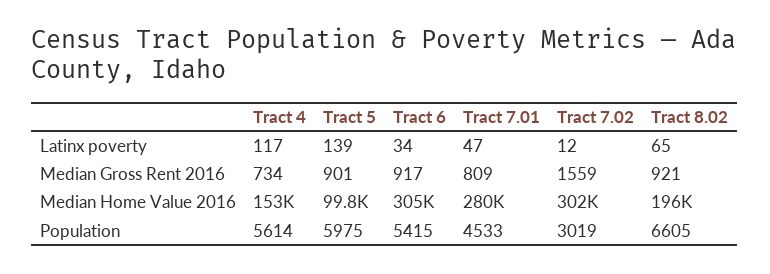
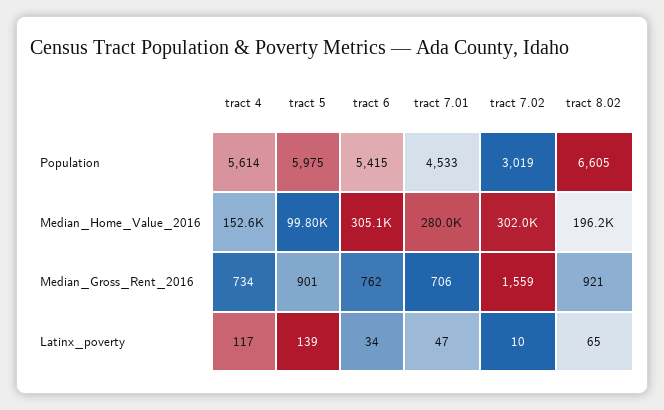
  {
    "Tract 4": {
      "Latinx poverty": 117,
      "Median Gross Rent 2016": 734,
      "Median Home Value 2016": 152600,
      "Population": 5614
    },
    "Tract 5": {
      "Latinx poverty": 139,
      "Median Gross Rent 2016": 901,
      "Median Home Value 2016": 99800,
      "Population": 5975
    },
    "Tract 6": {
      "Latinx poverty": 34,
-     "Median Gross Rent 2016": 917,
+     "Median Gross Rent 2016": 762,
      "Median Home Value 2016": 305100,
      "Population": 5415
    },
    "Tract 7.01": {
      "Latinx poverty": 47,
-     "Median Gross Rent 2016": 809,
+     "Median Gross Rent 2016": 706,
      "Median Home Value 2016": 280000,
      "Population": 4533
    },
    "Tract 7.02": {
-     "Latinx poverty": 12,
+     "Latinx poverty": 10,
      "Median Gross Rent 2016": 1559,
      "Median Home Value 2016": 302000,
      "Population": 3019
    },
    "Tract 8.02": {
      "Latinx poverty": 65,
      "Median Gross Rent 2016": 921,
      "Median Home Value 2016": 196200,
      "Population": 6605
    }
  }

